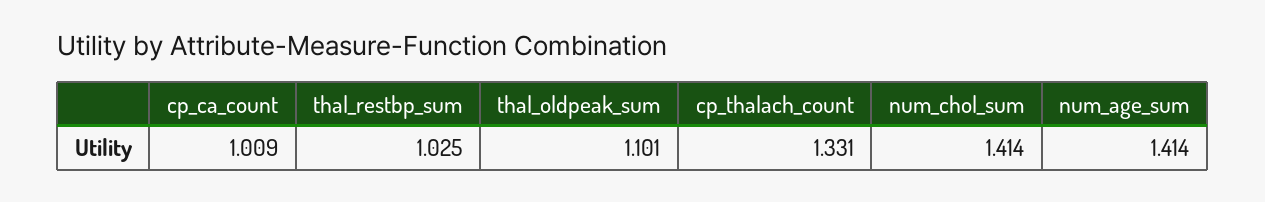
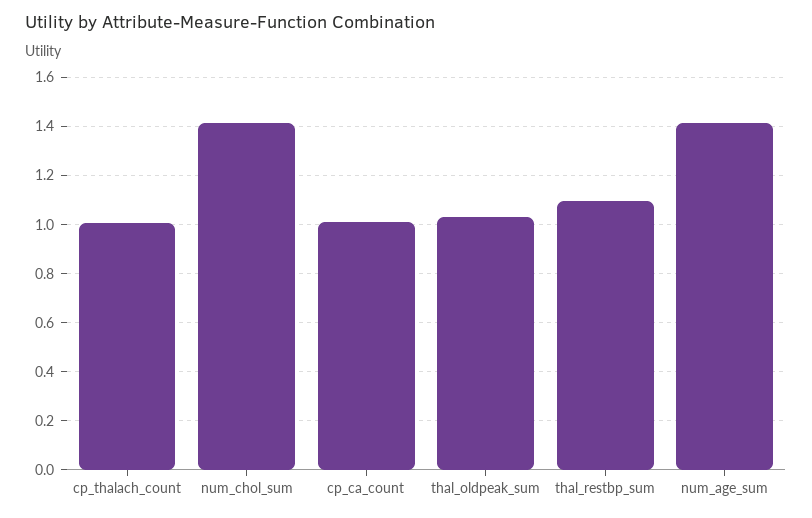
  {
    "cp_ca_count": 1.009,
-   "thal_restbp_sum": 1.025,
+   "thal_restbp_sum": 1.1,
-   "thal_oldpeak_sum": 1.101,
+   "thal_oldpeak_sum": 1.025,
-   "cp_thalach_count": 1.331,
+   "cp_thalach_count": 1,
    "num_chol_sum": 1.414,
    "num_age_sum": 1.414
  }

